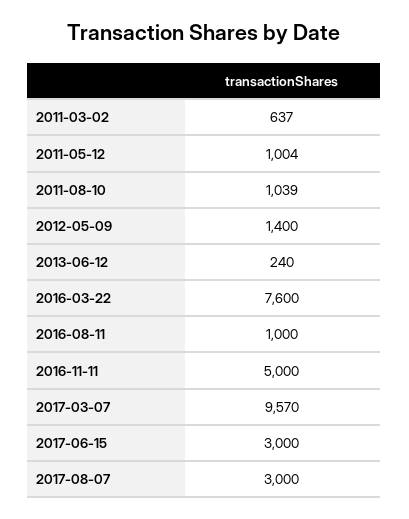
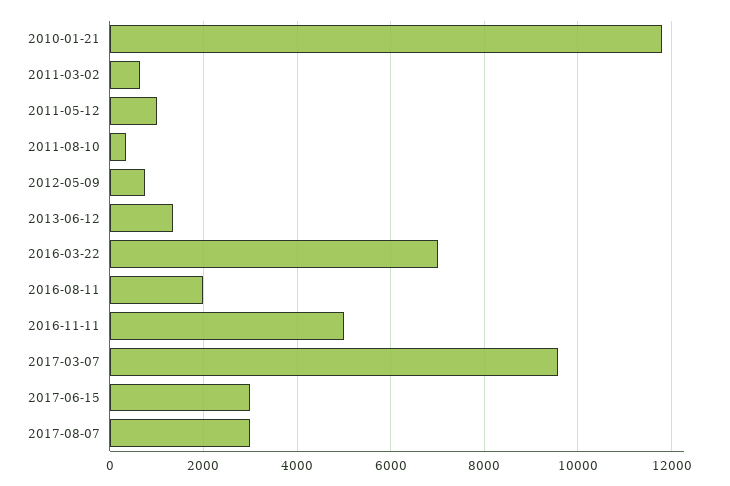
  {
    "2011-03-02": 637,
    "2011-05-12": 1004,
-   "2011-08-10": 1039,
+   "2011-08-10": 400,
-   "2012-05-09": 1400,
+   "2012-05-09": 800,
-   "2013-06-12": 240,
+   "2013-06-12": 1400,
-   "2016-03-22": 7600,
+   "2016-03-22": 7000,
-   "2016-08-11": 1000,
+   "2016-08-11": 2000,
    "2016-11-11": 5000,
    "2017-03-07": 9570,
    "2017-06-15": 3000,
-   "2017-08-07": 3000
+   "2017-08-07": 3000,
+   "2010-01-21": 11800
  }

